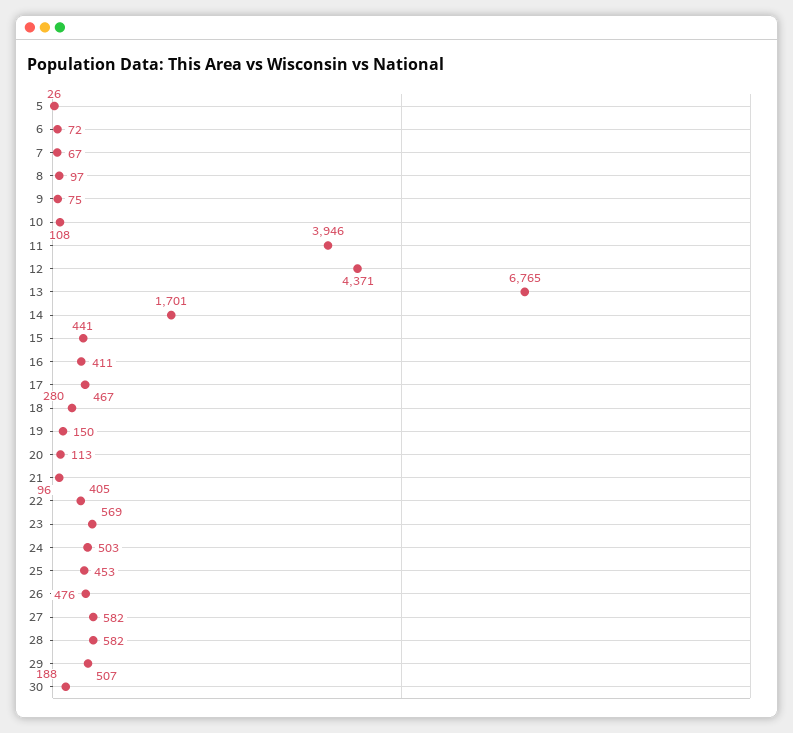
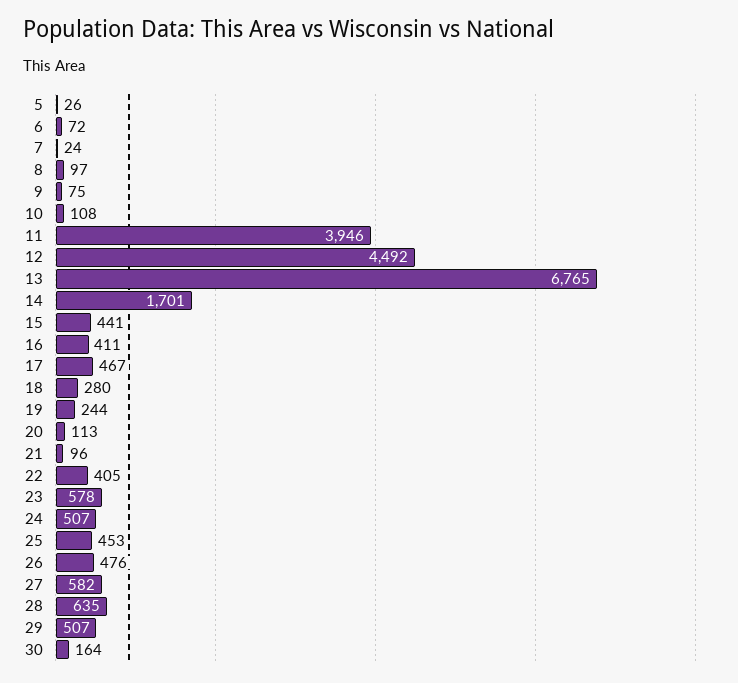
  {
    "5": 26,
    "6": 72,
-   "7": 67,
+   "7": 24,
    "8": 97,
    "9": 75,
    "10": 108,
    "11": 3946,
-   "12": 4371,
+   "12": 4492,
    "13": 6765,
    "14": 1701,
    "15": 441,
    "16": 411,
    "17": 467,
    "18": 280,
-   "19": 150,
+   "19": 244,
    "20": 113,
    "21": 96,
    "22": 405,
-   "23": 569,
+   "23": 578,
-   "24": 503,
+   "24": 507,
    "25": 453,
    "26": 476,
    "27": 582,
-   "28": 582,
+   "28": 635,
    "29": 507,
-   "30": 188
+   "30": 164
  }

